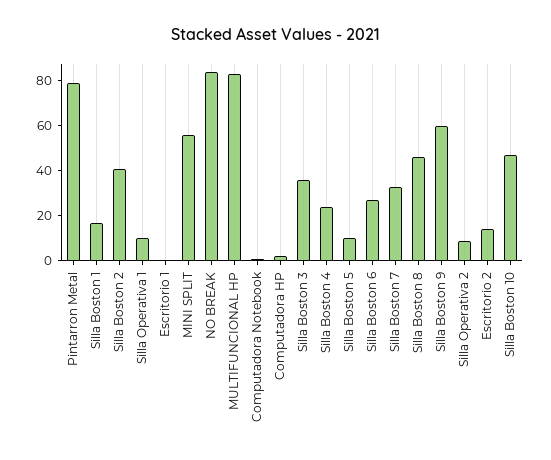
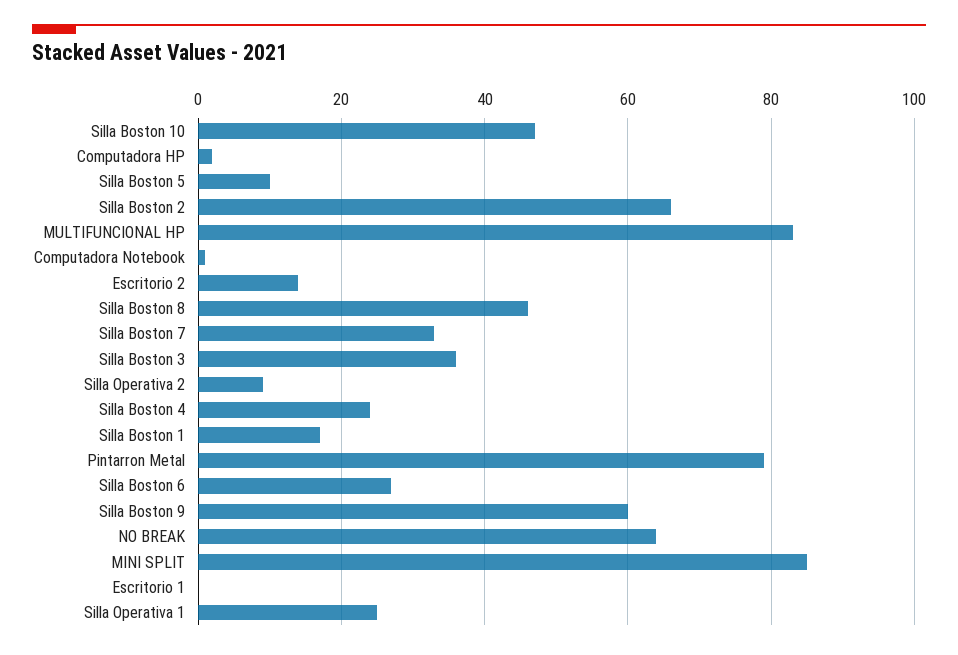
  {
    "Pintarron Metal": 80,
    "Silla Boston 1": 15,
-   "Silla Boston 2": 40,
+   "Silla Boston 2": 65,
-   "Silla Operativa 1": 10,
+   "Silla Operativa 1": 25,
    "Escritorio 1": 0,
-   "MINI SPLIT": 55,
+   "MINI SPLIT": 85,
-   "NO BREAK": 85,
+   "NO BREAK": 65,
    "MULTIFUNCIONAL HP": 85,
    "Computadora Notebook": 0,
    "Computadora HP": 0,
    "Silla Boston 3": 35,
    "Silla Boston 4": 25,
    "Silla Boston 5": 10,
    "Silla Boston 6": 25,
    "Silla Boston 7": 35,
    "Silla Boston 8": 45,
    "Silla Boston 9": 60,
    "Silla Operativa 2": 10,
    "Escritorio 2": 15,
    "Silla Boston 10": 45
  }

